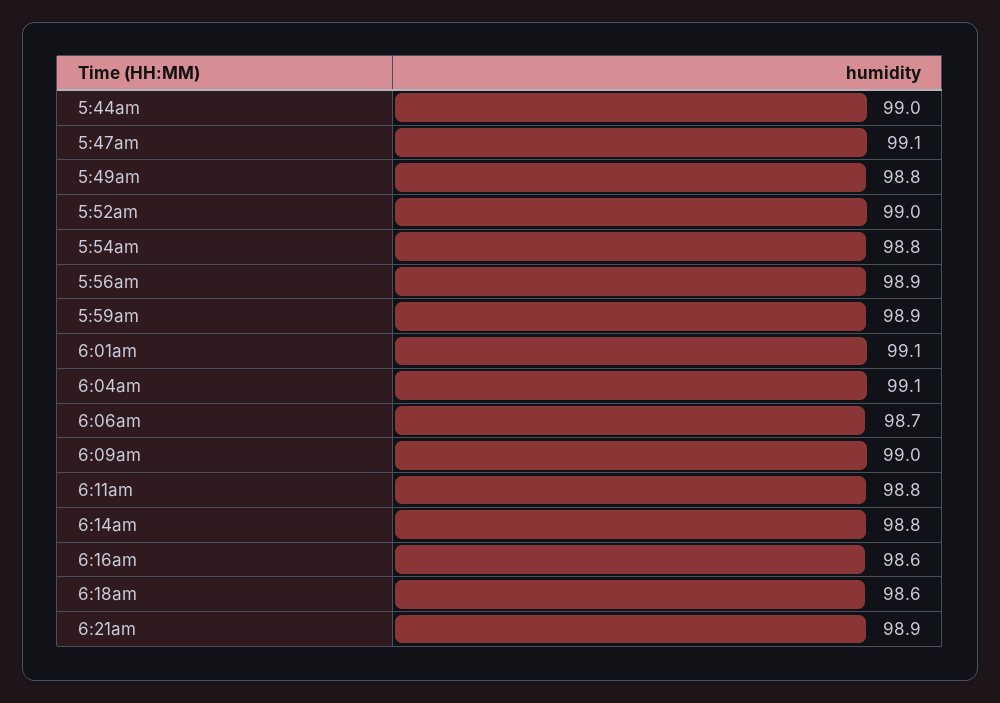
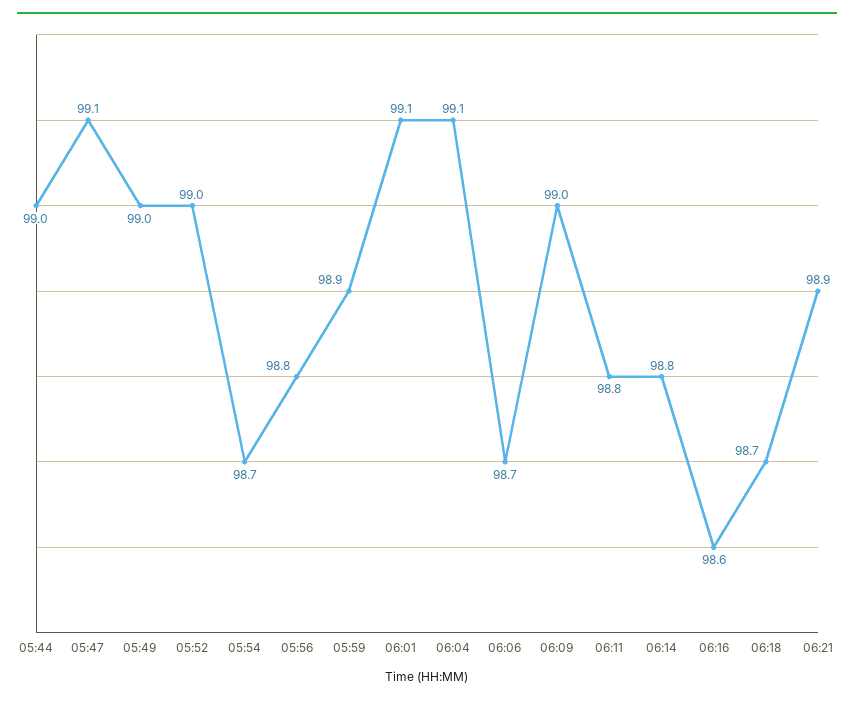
  {
    "5:44am": 99,
    "5:47am": 99.1,
-   "5:49am": 98.8,
+   "5:49am": 99,
    "5:52am": 99,
-   "5:54am": 98.8,
+   "5:54am": 98.7,
-   "5:56am": 98.9,
+   "5:56am": 98.8,
    "5:59am": 98.9,
    "6:01am": 99.1,
    "6:04am": 99.1,
    "6:06am": 98.7,
    "6:09am": 99,
    "6:11am": 98.8,
    "6:14am": 98.8,
    "6:16am": 98.6,
-   "6:18am": 98.6,
+   "6:18am": 98.7,
    "6:21am": 98.9
  }

